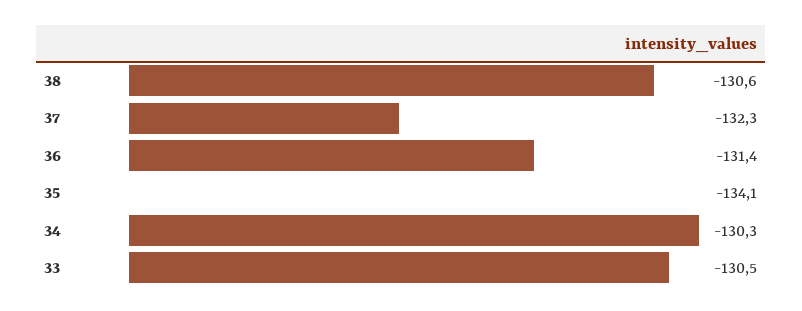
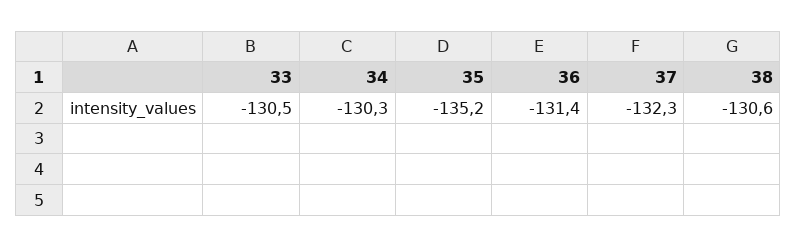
  {
    "38": -130.6,
    "37": -132.3,
    "36": -131.4,
-   "35": -134.1,
+   "35": -135.2,
    "34": -130.3,
    "33": -130.5
  }

